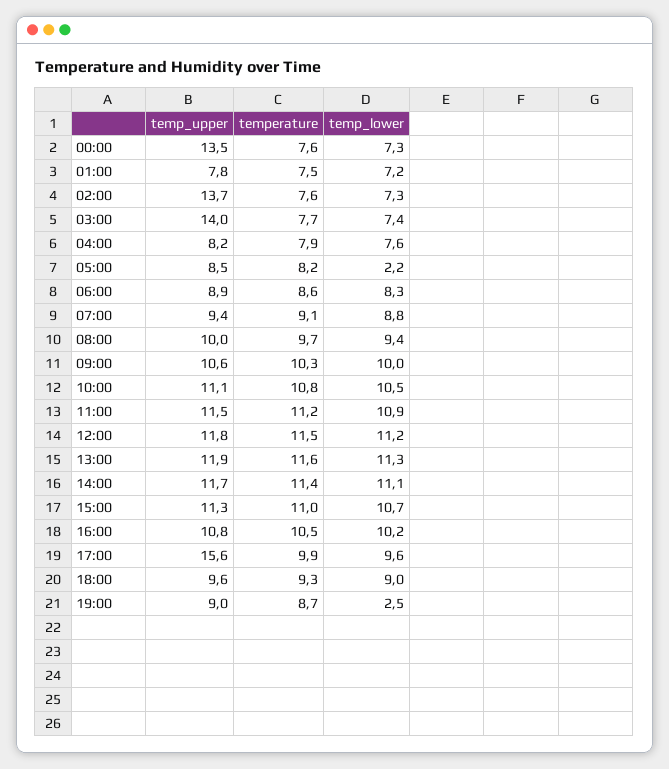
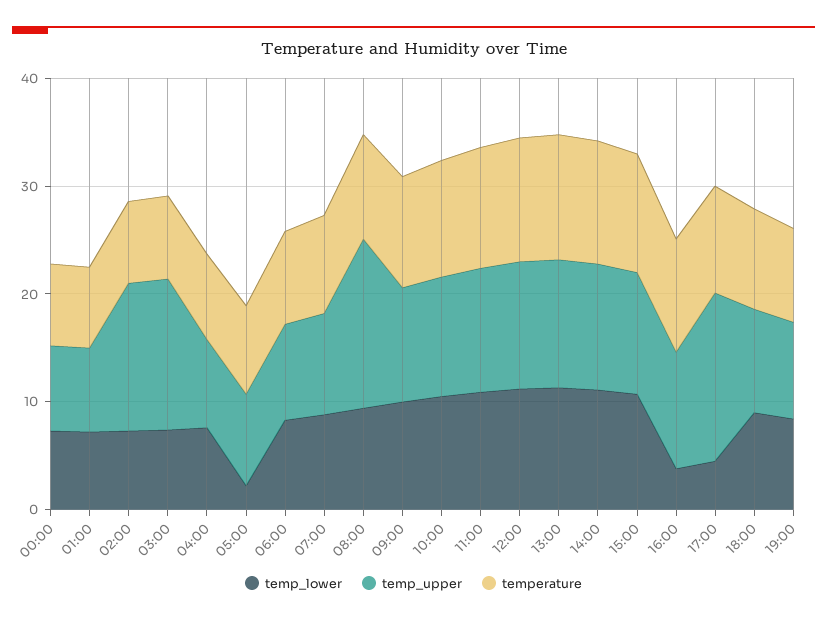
  {
    "temp_upper": {
-     "00:00": 13.5,
+     "00:00": 8,
      "01:00": 7.8,
      "02:00": 13.7,
      "03:00": 14,
      "04:00": 8.2,
      "05:00": 8.5,
      "06:00": 8.9,
      "07:00": 9.4,
-     "08:00": 10,
+     "08:00": 16,
      "09:00": 10.6,
      "10:00": 11.1,
      "11:00": 11.5,
      "12:00": 11.8,
      "13:00": 11.9,
      "14:00": 11.7,
      "15:00": 11.3,
      "16:00": 10.8,
      "17:00": 15.6,
      "18:00": 9.6,
      "19:00": 9
    },
    "temperature": {
      "00:00": 7.6,
      "01:00": 7.5,
      "02:00": 7.6,
      "03:00": 7.7,
      "04:00": 7.9,
      "05:00": 8.2,
      "06:00": 8.6,
      "07:00": 9.1,
      "08:00": 9.7,
      "09:00": 10.3,
      "10:00": 10.8,
      "11:00": 11.2,
      "12:00": 11.5,
      "13:00": 11.6,
      "14:00": 11.4,
      "15:00": 11,
      "16:00": 10.5,
      "17:00": 9.9,
      "18:00": 9.3,
      "19:00": 8.7
    },
    "temp_lower": {
      "00:00": 7.3,
      "01:00": 7.2,
      "02:00": 7.3,
      "03:00": 7.4,
      "04:00": 7.6,
      "05:00": 2.2,
      "06:00": 8.3,
      "07:00": 8.8,
      "08:00": 9.4,
      "09:00": 10,
      "10:00": 10.5,
      "11:00": 10.9,
      "12:00": 11.2,
      "13:00": 11.3,
      "14:00": 11.1,
      "15:00": 10.7,
-     "16:00": 10.2,
+     "16:00": 4,
-     "17:00": 9.6,
+     "17:00": 4,
      "18:00": 9,
-     "19:00": 2.5
+     "19:00": 8
    }
  }

